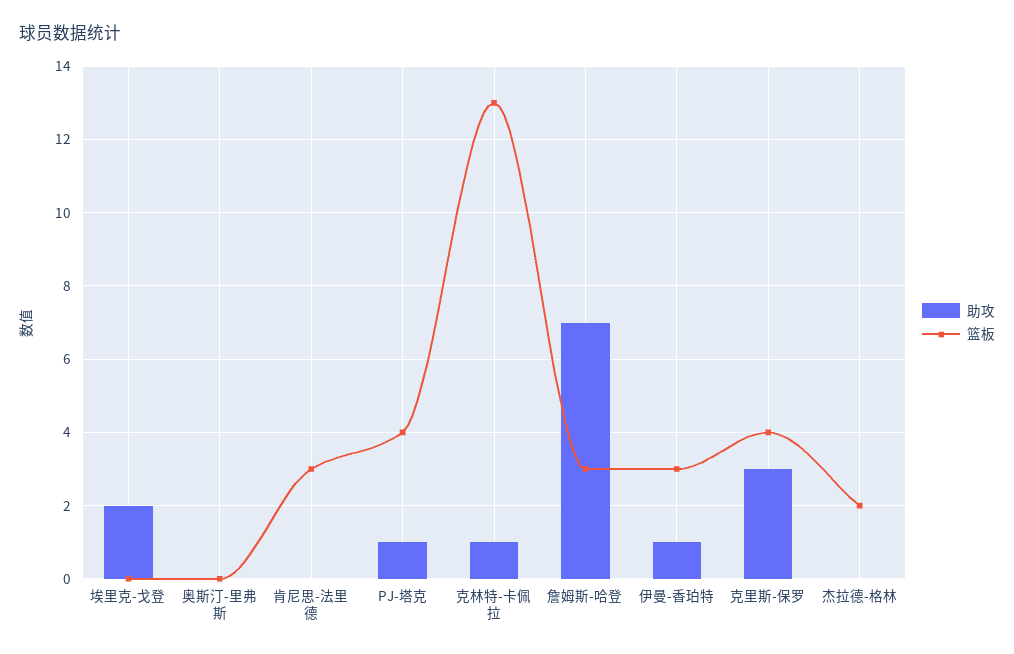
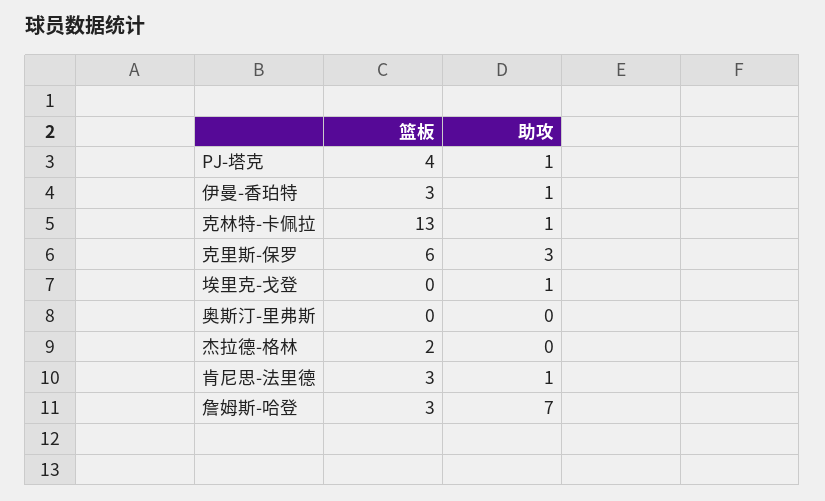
  {
    "助攻": {
-     "埃里克-戈登": 2,
+     "埃里克-戈登": 1,
      "奥斯汀-里弗斯": 0,
-     "肯尼思-法里德": 0,
+     "肯尼思-法里德": 1,
      "PJ-塔克": 1,
      "克林特-卡佩拉": 1,
      "詹姆斯-哈登": 7,
      "伊曼-香珀特": 1,
      "克里斯-保罗": 3,
      "杰拉德-格林": 0
    },
    "篮板": {
      "埃里克-戈登": 0,
      "奥斯汀-里弗斯": 0,
      "肯尼思-法里德": 3,
      "PJ-塔克": 4,
      "克林特-卡佩拉": 13,
      "詹姆斯-哈登": 3,
      "伊曼-香珀特": 3,
-     "克里斯-保罗": 4,
+     "克里斯-保罗": 6,
      "杰拉德-格林": 2
    }
  }

